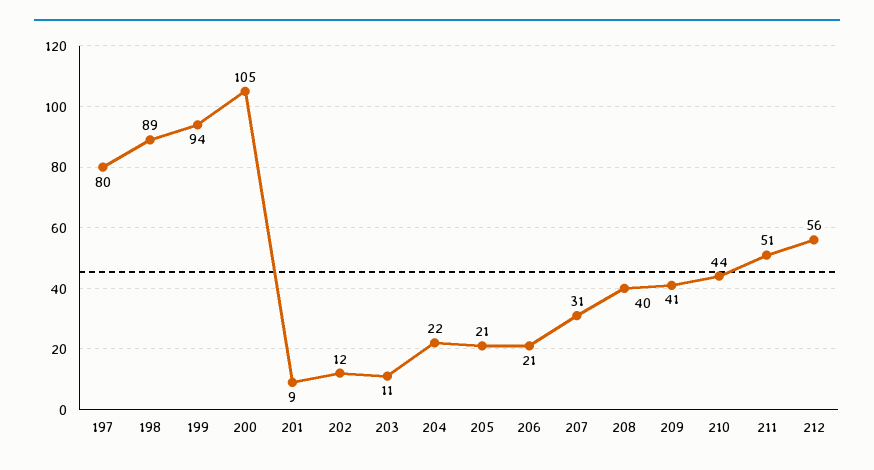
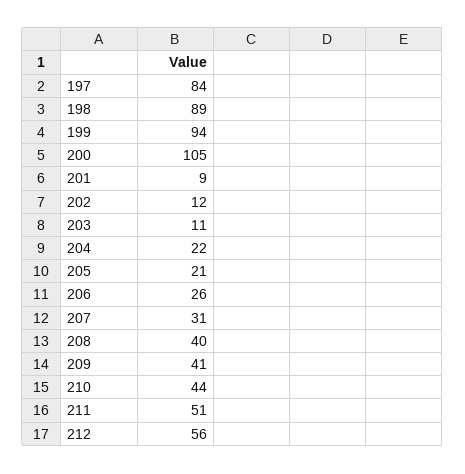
  {
-   "197": 80,
+   "197": 84,
    "198": 89,
    "199": 94,
    "200": 105,
    "201": 9,
    "202": 12,
    "203": 11,
    "204": 22,
    "205": 21,
-   "206": 21,
+   "206": 26,
    "207": 31,
    "208": 40,
    "209": 41,
    "210": 44,
    "211": 51,
    "212": 56
  }

